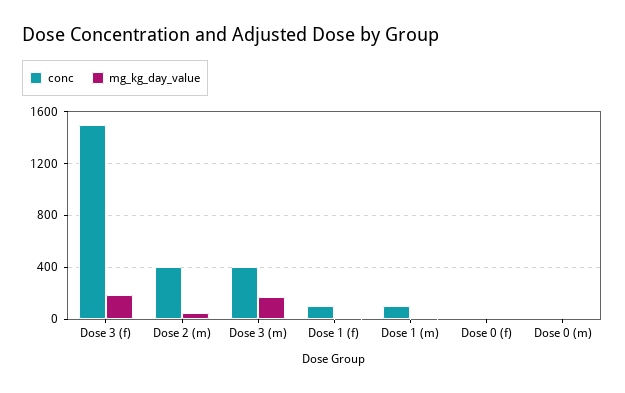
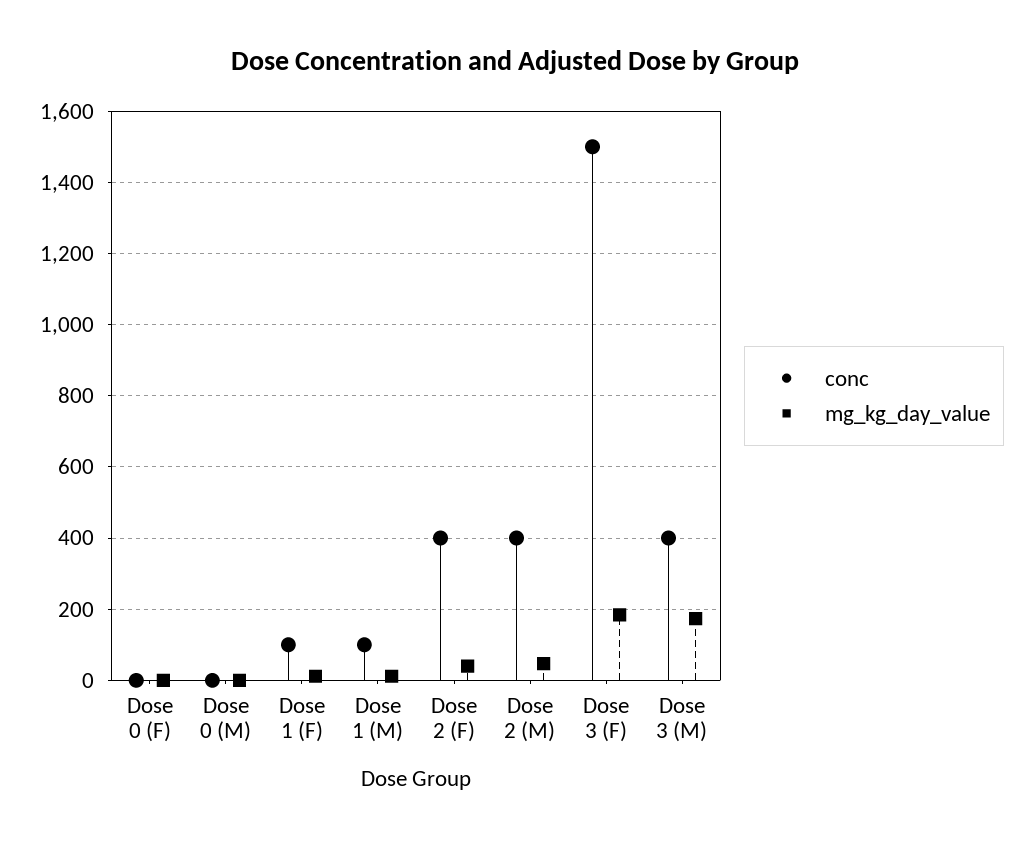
  {
    "conc": {
      "Dose 3 (f)": 1500,
      "Dose 2 (m)": 400,
      "Dose 3 (m)": 400,
      "Dose 1 (f)": 100,
      "Dose 1 (m)": 100,
      "Dose 0 (f)": 0,
-     "Dose 0 (m)": 0
+     "Dose 0 (m)": 0,
+     "Dose 2 (F)": 400
    },
    "mg_kg_day_value": {
      "Dose 3 (f)": 180,
      "Dose 2 (m)": 40,
      "Dose 3 (m)": 180,
      "Dose 1 (f)": 20,
      "Dose 1 (m)": 20,
      "Dose 0 (f)": 0,
-     "Dose 0 (m)": 0
+     "Dose 0 (m)": 0,
+     "Dose 2 (F)": 40
    }
  }

